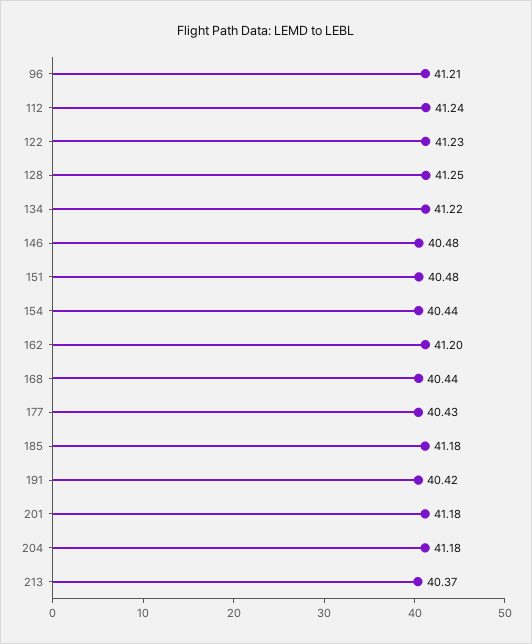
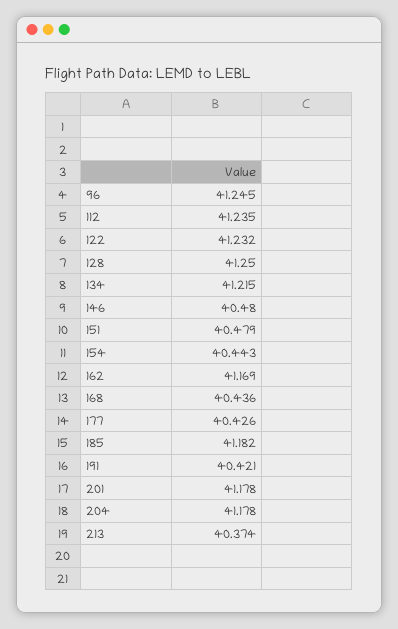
  {
-   "96": 41.21,
+   "96": 41.245,
    "112": 41.235,
    "122": 41.232,
    "128": 41.25,
    "134": 41.215,
    "146": 40.48,
    "151": 40.479,
    "154": 40.443,
-   "162": 41.2,
+   "162": 41.169,
    "168": 40.436,
    "177": 40.426,
    "185": 41.182,
    "191": 40.421,
    "201": 41.178,
    "204": 41.178,
    "213": 40.374
  }

